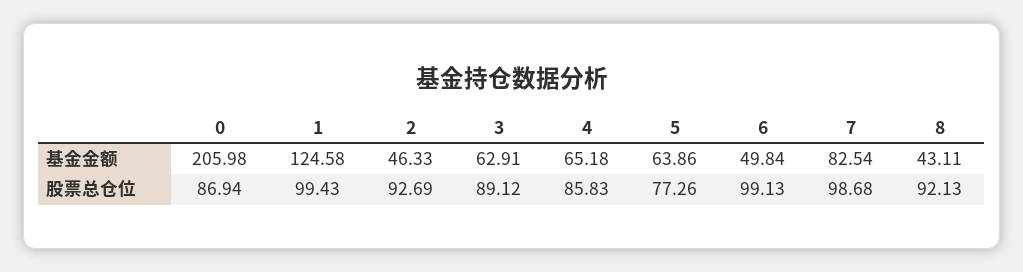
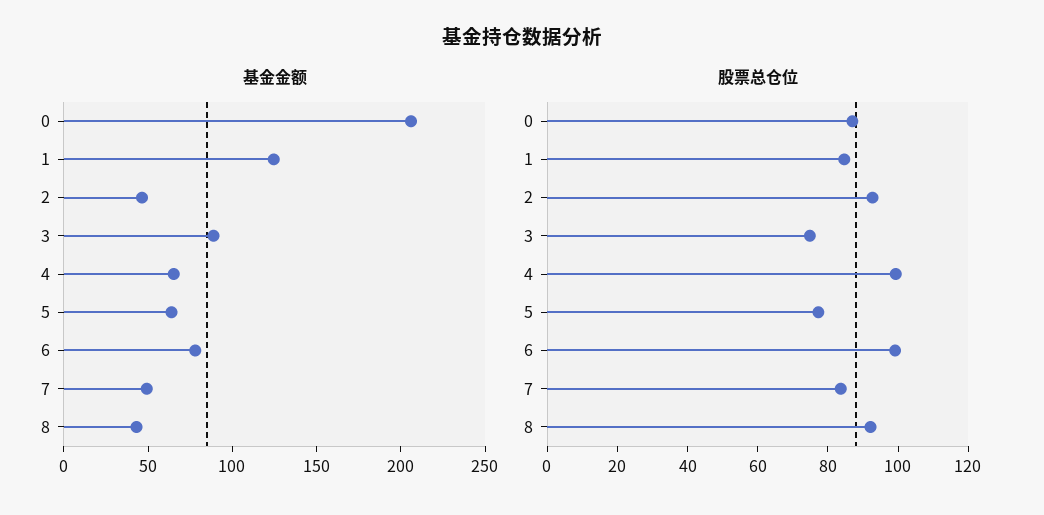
  {
    "基金金额": {
      "0": 205.98,
      "1": 124.58,
      "2": 46.33,
-     "3": 62.91,
+     "3": 90,
      "4": 65.18,
      "5": 63.86,
-     "6": 49.84,
+     "6": 80,
-     "7": 82.54,
+     "7": 50,
      "8": 43.11
    },
    "股票总仓位": {
      "0": 86.94,
-     "1": 99.43,
+     "1": 85,
      "2": 92.69,
-     "3": 89.12,
+     "3": 75,
-     "4": 85.83,
+     "4": 100,
      "5": 77.26,
      "6": 99.13,
-     "7": 98.68,
+     "7": 85,
      "8": 92.13
    }
  }

